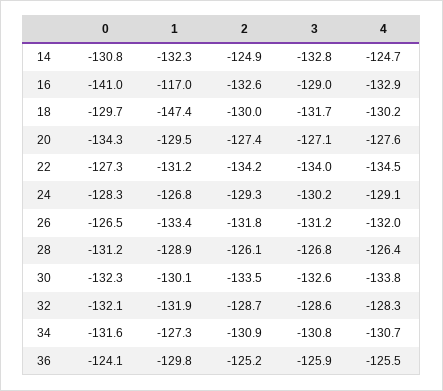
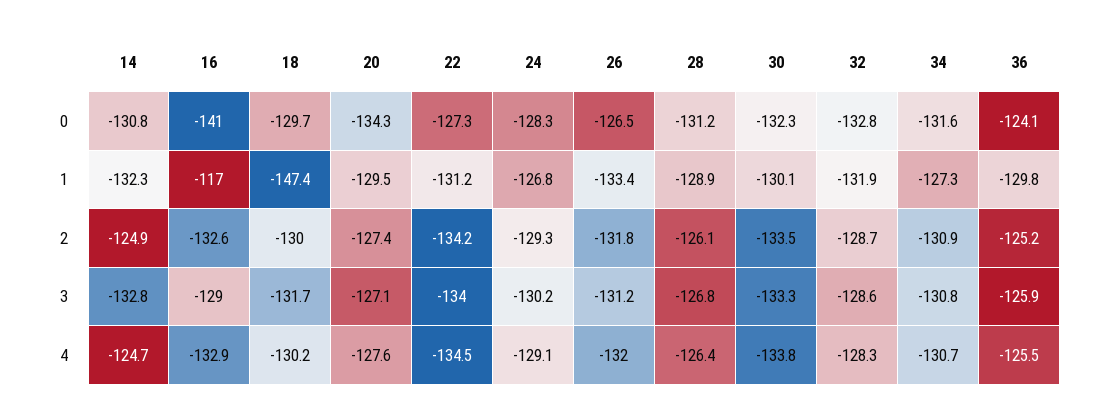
  {
    "0": {
      "14": -130.8,
      "16": -141,
      "18": -129.7,
      "20": -134.3,
      "22": -127.3,
      "24": -128.3,
      "26": -126.5,
      "28": -131.2,
      "30": -132.3,
-     "32": -132.1,
+     "32": -132.8,
      "34": -131.6,
      "36": -124.1
    },
    "1": {
      "14": -132.3,
      "16": -117,
      "18": -147.4,
      "20": -129.5,
      "22": -131.2,
      "24": -126.8,
      "26": -133.4,
      "28": -128.9,
      "30": -130.1,
      "32": -131.9,
      "34": -127.3,
      "36": -129.8
    },
    "2": {
      "14": -124.9,
      "16": -132.6,
      "18": -130,
      "20": -127.4,
      "22": -134.2,
      "24": -129.3,
      "26": -131.8,
      "28": -126.1,
      "30": -133.5,
      "32": -128.7,
      "34": -130.9,
      "36": -125.2
    },
    "3": {
      "14": -132.8,
      "16": -129,
      "18": -131.7,
      "20": -127.1,
      "22": -134,
      "24": -130.2,
      "26": -131.2,
      "28": -126.8,
-     "30": -132.6,
+     "30": -133.3,
      "32": -128.6,
      "34": -130.8,
      "36": -125.9
    },
    "4": {
      "14": -124.7,
      "16": -132.9,
      "18": -130.2,
      "20": -127.6,
      "22": -134.5,
      "24": -129.1,
      "26": -132,
      "28": -126.4,
      "30": -133.8,
      "32": -128.3,
      "34": -130.7,
      "36": -125.5
    }
  }

